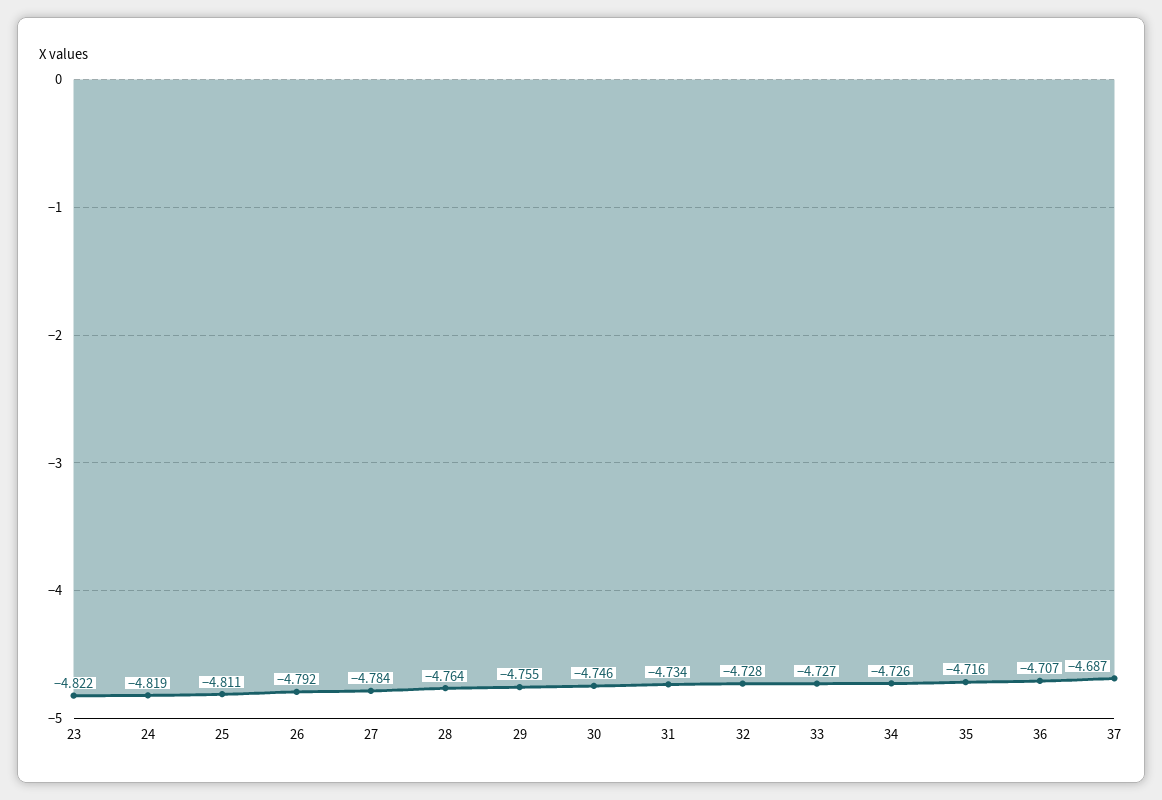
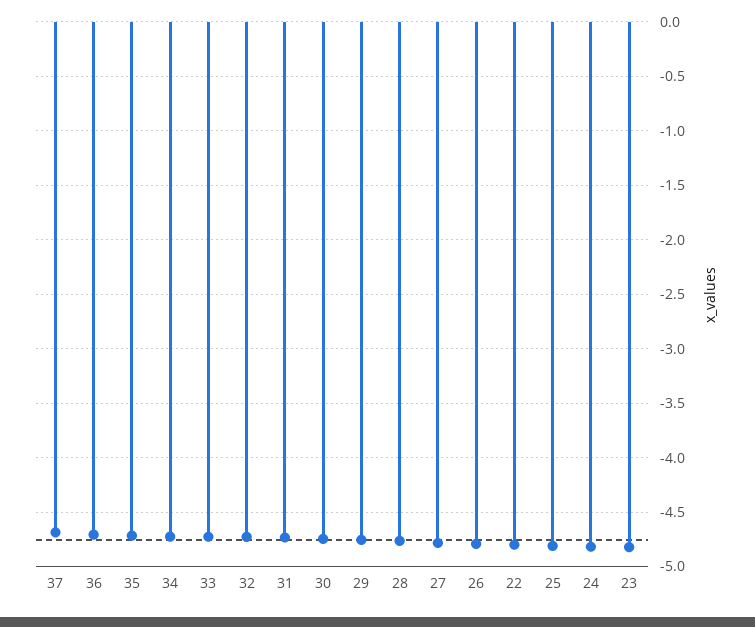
  {
    "23": -4.822,
    "24": -4.819,
    "25": -4.811,
    "26": -4.792,
    "27": -4.784,
    "28": -4.764,
    "29": -4.755,
    "30": -4.746,
    "31": -4.734,
    "32": -4.728,
    "33": -4.727,
    "34": -4.726,
    "35": -4.716,
    "36": -4.707,
-   "37": -4.687
+   "37": -4.687,
+   "22": -4.8
  }

